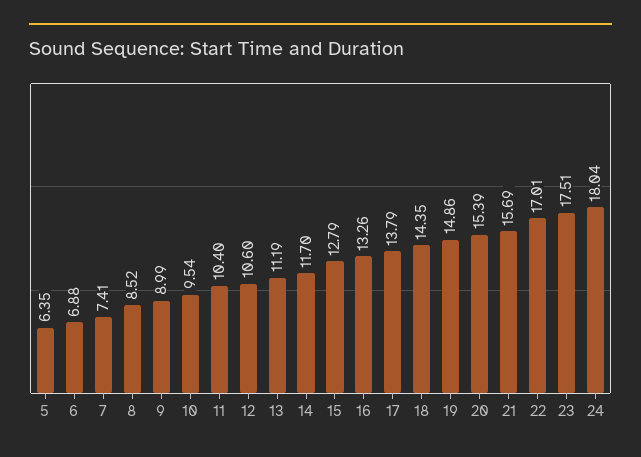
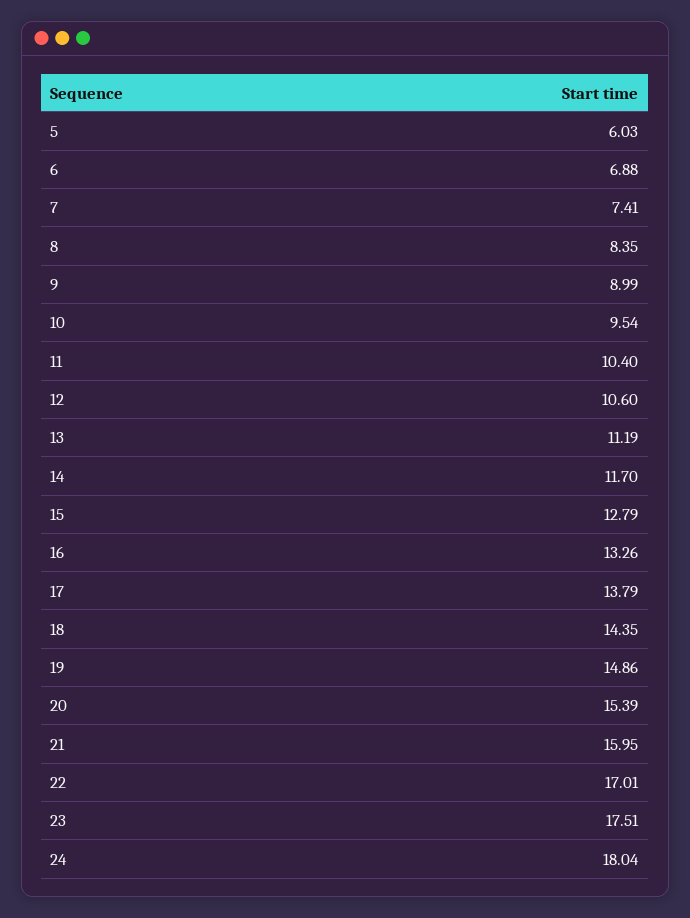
  {
-   "5": 6.35,
+   "5": 6.03,
    "6": 6.88,
    "7": 7.41,
-   "8": 8.52,
+   "8": 8.35,
    "9": 8.99,
    "10": 9.54,
    "11": 10.4,
    "12": 10.6,
    "13": 11.19,
    "14": 11.7,
    "15": 12.79,
    "16": 13.26,
    "17": 13.79,
    "18": 14.35,
    "19": 14.86,
    "20": 15.39,
-   "21": 15.69,
+   "21": 15.95,
    "22": 17.01,
    "23": 17.51,
    "24": 18.04
  }

